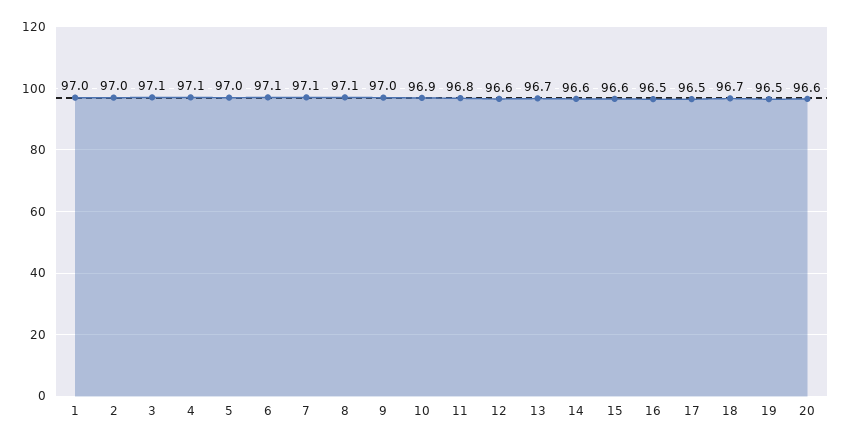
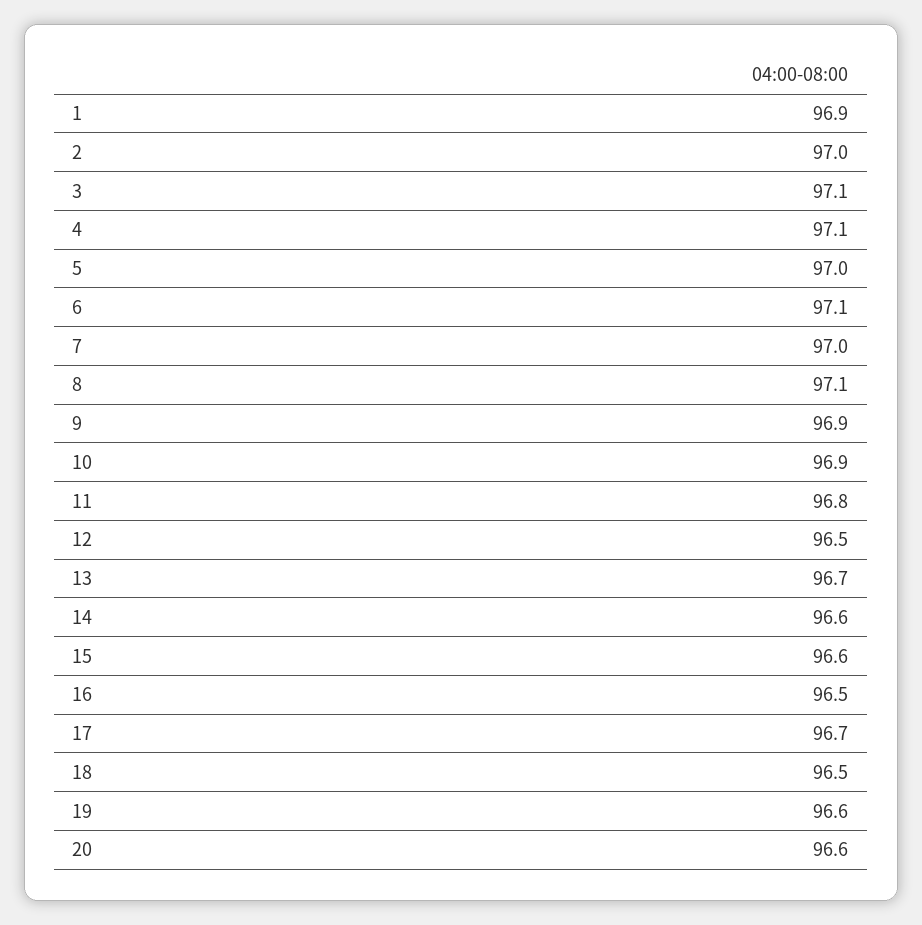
  {
-   "1": 97,
+   "1": 96.9,
    "2": 97,
    "3": 97.1,
    "4": 97.1,
    "5": 97,
    "6": 97.1,
-   "7": 97.1,
+   "7": 97,
    "8": 97.1,
-   "9": 97,
+   "9": 96.9,
    "10": 96.9,
    "11": 96.8,
-   "12": 96.6,
+   "12": 96.5,
    "13": 96.7,
    "14": 96.6,
    "15": 96.6,
    "16": 96.5,
-   "17": 96.5,
+   "17": 96.7,
-   "18": 96.7,
+   "18": 96.5,
-   "19": 96.5,
+   "19": 96.6,
    "20": 96.6
  }

